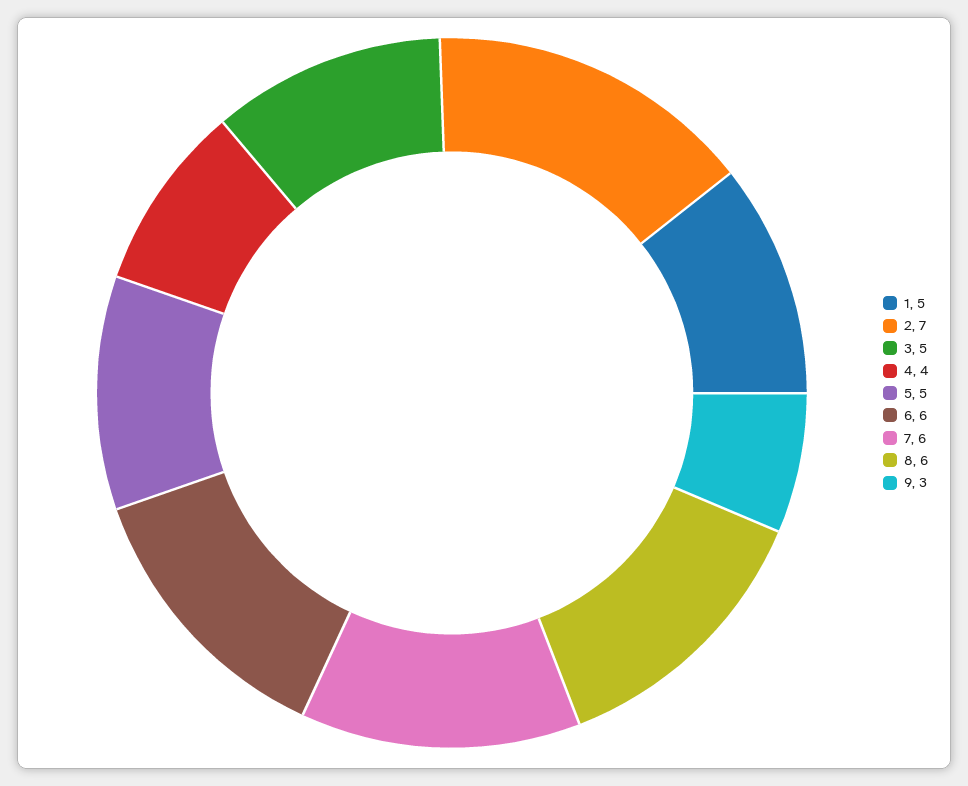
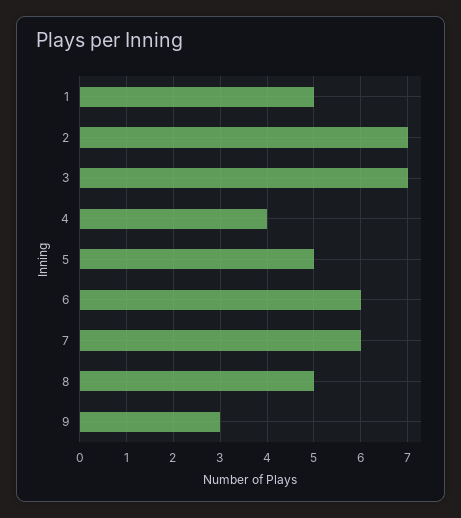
  {
    "1": 5,
    "2": 7,
-   "3": 5,
+   "3": 7,
    "4": 4,
    "5": 5,
    "6": 6,
    "7": 6,
-   "8": 6,
+   "8": 5,
    "9": 3
  }

